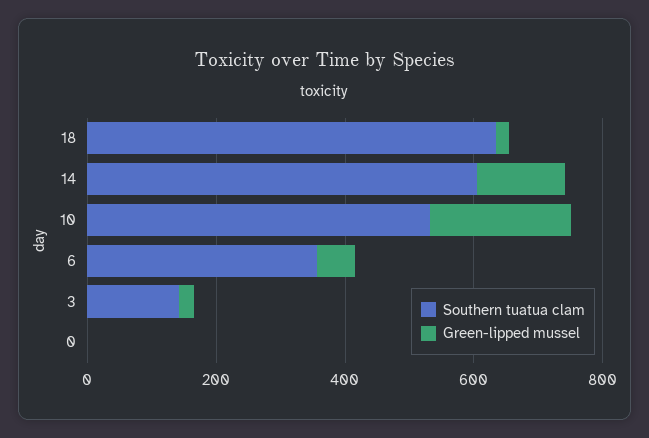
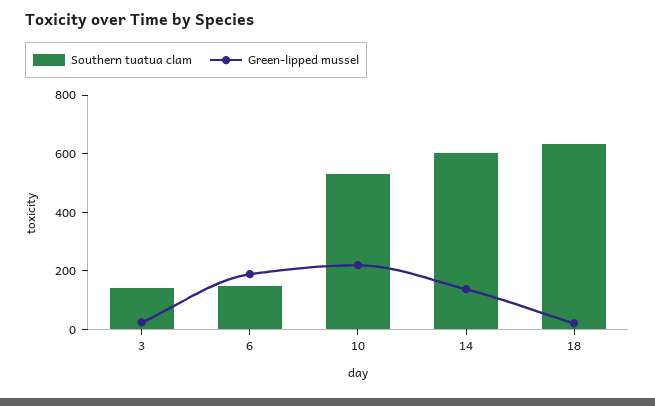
  {
    "Southern tuatua clam": {
      "18": 650,
      "14": 600,
      "10": 550,
-     "6": 350,
+     "6": 150,
-     "3": 150,
+     "3": 150
-     "0": 0
    },
    "Green-lipped mussel": {
      "18": 0,
      "14": 150,
      "10": 200,
-     "6": 50,
+     "6": 200,
-     "3": 0,
+     "3": 0
-     "0": 0
    }
  }

